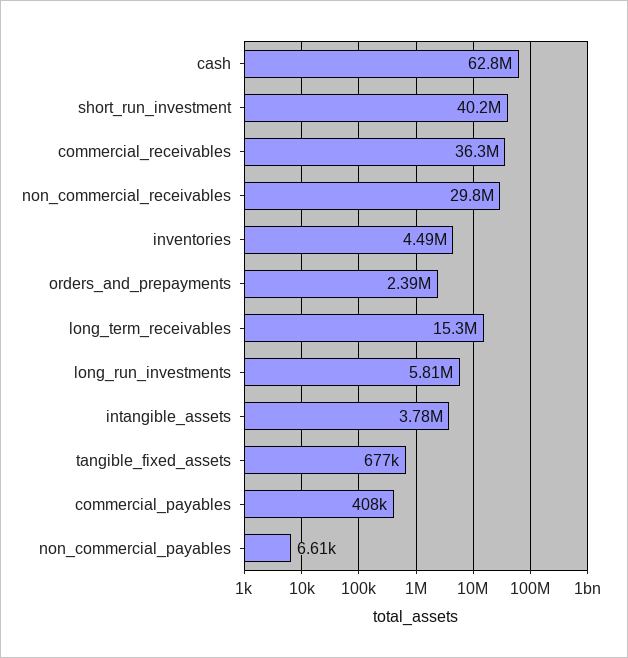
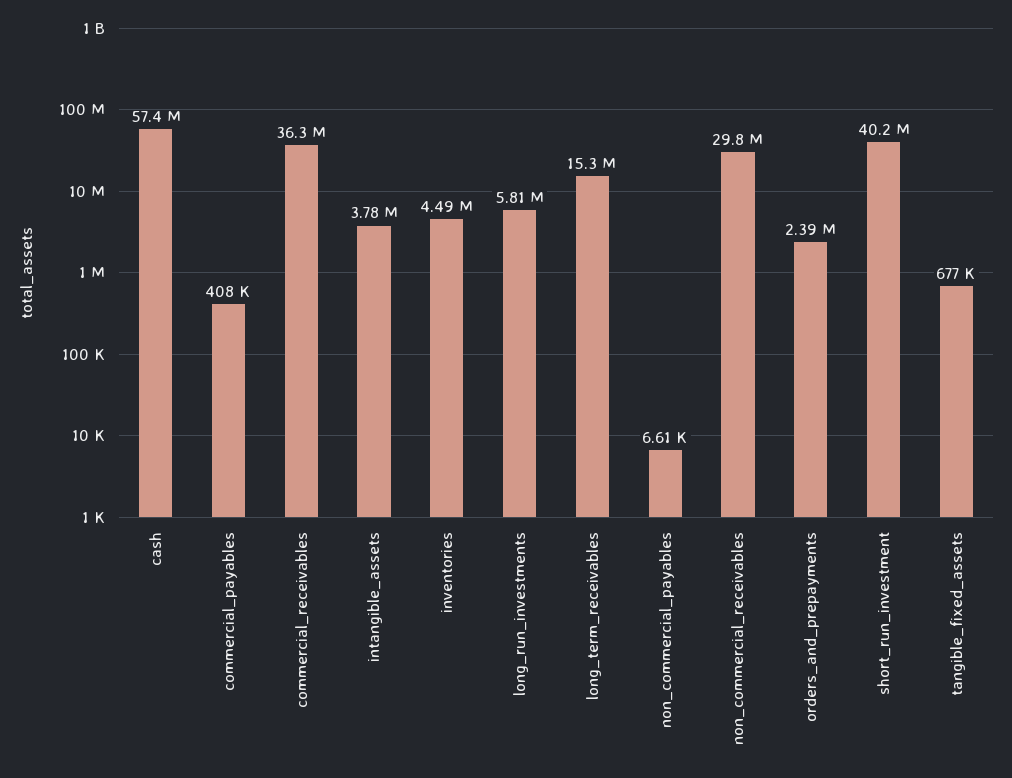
  {
-   "cash": 62800000,
+   "cash": 57400000,
    "short_run_investment": 40200000,
    "commercial_receivables": 36300000,
    "non_commercial_receivables": 29800000,
    "inventories": 4490000,
    "orders_and_prepayments": 2390000,
    "long_term_receivables": 15300000,
    "long_run_investments": 5810000,
    "intangible_assets": 3780000,
    "tangible_fixed_assets": 677000,
    "commercial_payables": 408000,
    "non_commercial_payables": 6610
  }

